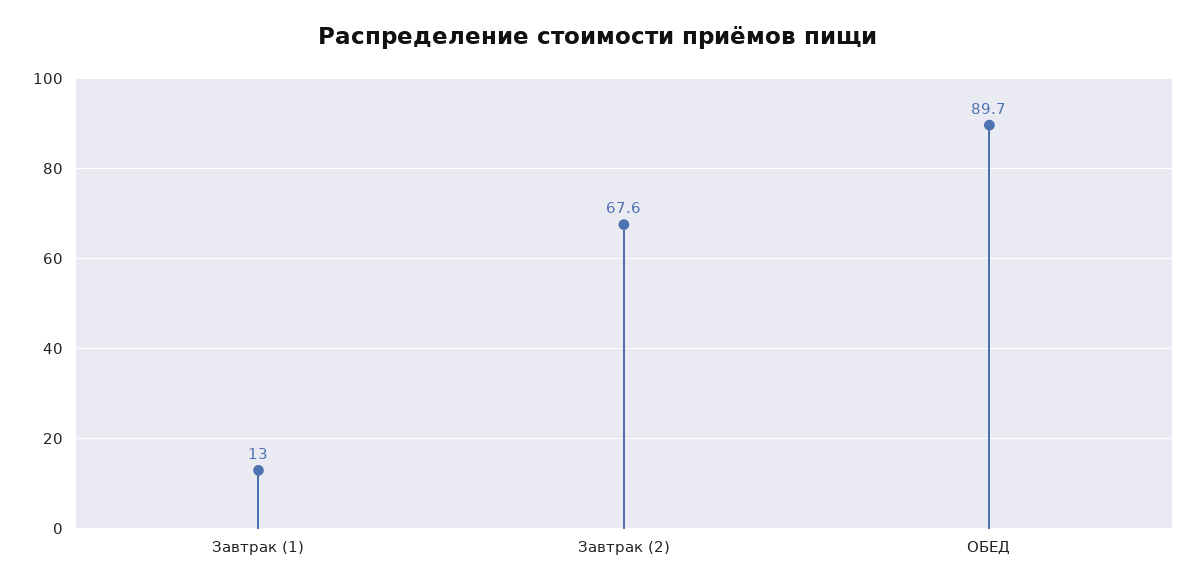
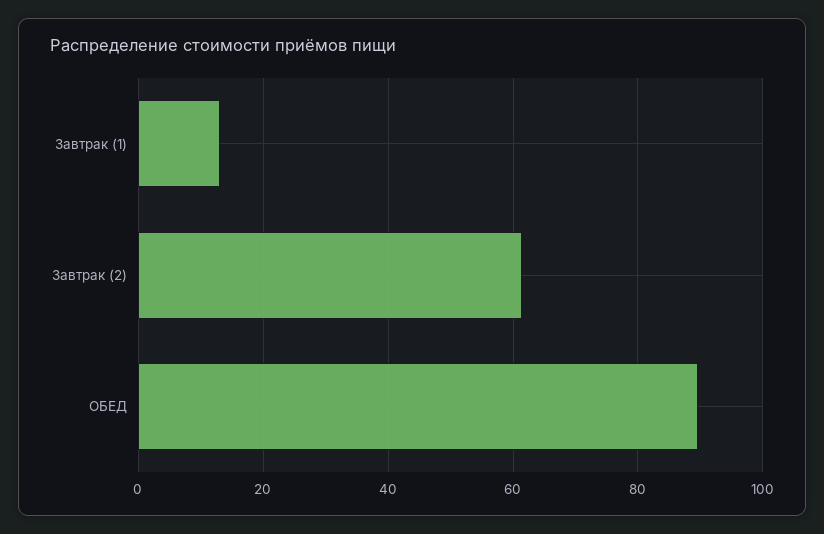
  {
    "Завтрак (1)": 13,
-   "Завтрак (2)": 67.6,
+   "Завтрак (2)": 62,
    "ОБЕД": 89.7
  }

